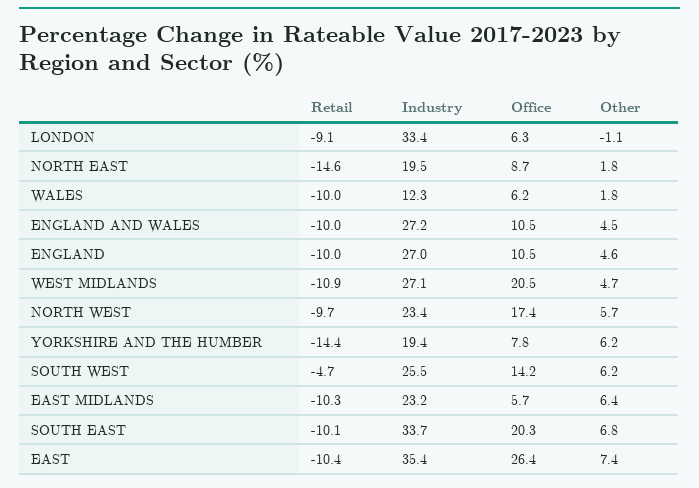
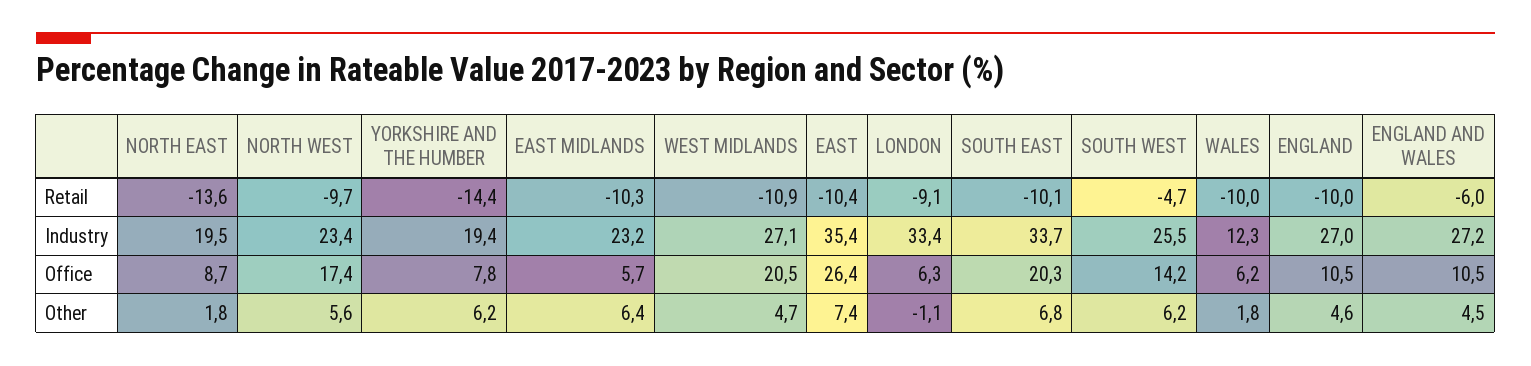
  {
    "Retail": {
      "LONDON": -9.1,
-     "NORTH EAST": -14.6,
+     "NORTH EAST": -13.6,
      "WALES": -10,
-     "ENGLAND AND WALES": -10,
+     "ENGLAND AND WALES": -6,
      "ENGLAND": -10,
      "WEST MIDLANDS": -10.9,
      "NORTH WEST": -9.7,
      "YORKSHIRE AND THE HUMBER": -14.4,
      "SOUTH WEST": -4.7,
      "EAST MIDLANDS": -10.3,
      "SOUTH EAST": -10.1,
      "EAST": -10.4
    },
    "Industry": {
      "LONDON": 33.4,
      "NORTH EAST": 19.5,
      "WALES": 12.3,
      "ENGLAND AND WALES": 27.2,
      "ENGLAND": 27,
      "WEST MIDLANDS": 27.1,
      "NORTH WEST": 23.4,
      "YORKSHIRE AND THE HUMBER": 19.4,
      "SOUTH WEST": 25.5,
      "EAST MIDLANDS": 23.2,
      "SOUTH EAST": 33.7,
      "EAST": 35.4
    },
    "Office": {
      "LONDON": 6.3,
      "NORTH EAST": 8.7,
      "WALES": 6.2,
      "ENGLAND AND WALES": 10.5,
      "ENGLAND": 10.5,
      "WEST MIDLANDS": 20.5,
      "NORTH WEST": 17.4,
      "YORKSHIRE AND THE HUMBER": 7.8,
      "SOUTH WEST": 14.2,
      "EAST MIDLANDS": 5.7,
      "SOUTH EAST": 20.3,
      "EAST": 26.4
    },
    "Other": {
      "LONDON": -1.1,
      "NORTH EAST": 1.8,
      "WALES": 1.8,
      "ENGLAND AND WALES": 4.5,
      "ENGLAND": 4.6,
      "WEST MIDLANDS": 4.7,
-     "NORTH WEST": 5.7,
+     "NORTH WEST": 5.6,
      "YORKSHIRE AND THE HUMBER": 6.2,
      "SOUTH WEST": 6.2,
      "EAST MIDLANDS": 6.4,
      "SOUTH EAST": 6.8,
      "EAST": 7.4
    }
  }

